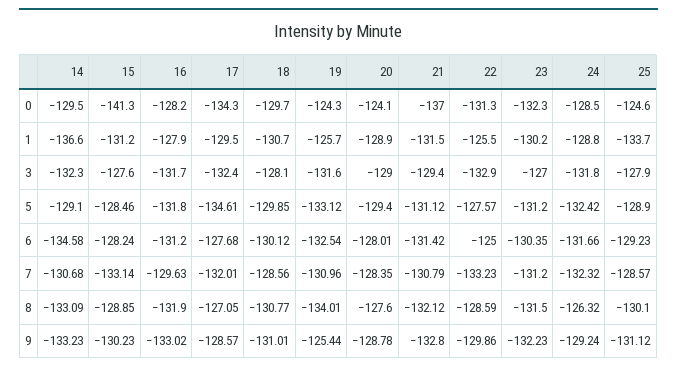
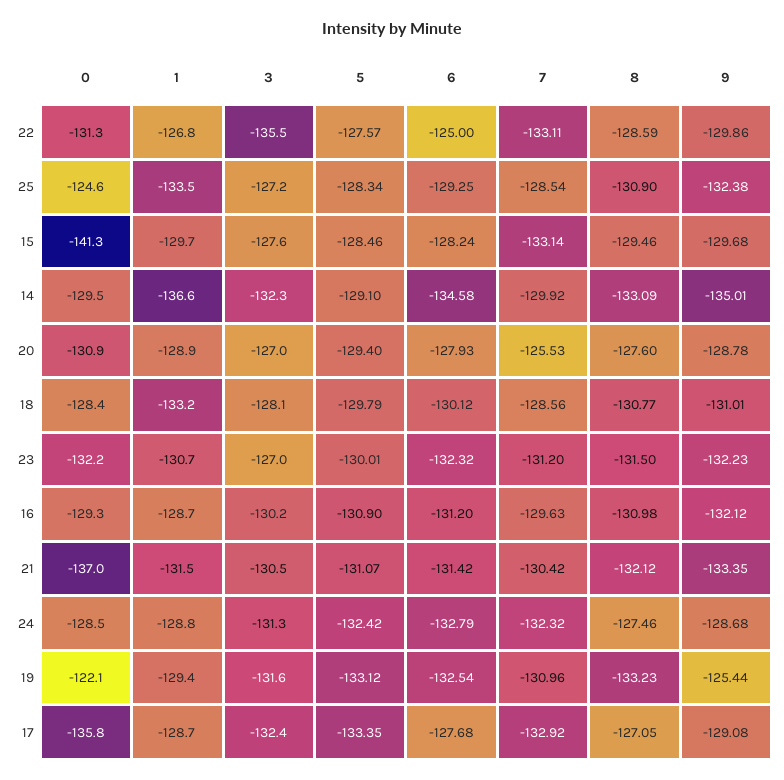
  {
    "14": {
      "0": -129.5,
      "1": -136.6,
      "3": -132.3,
      "5": -129.1,
      "6": -134.58,
-     "7": -130.68,
+     "7": -129.92,
      "8": -133.09,
-     "9": -133.23
+     "9": -135.01
    },
    "15": {
      "0": -141.3,
-     "1": -131.2,
+     "1": -129.7,
      "3": -127.6,
      "5": -128.46,
      "6": -128.24,
      "7": -133.14,
-     "8": -128.85,
+     "8": -129.46,
-     "9": -130.23
+     "9": -129.68
    },
    "16": {
-     "0": -128.2,
+     "0": -129.3,
-     "1": -127.9,
+     "1": -128.7,
-     "3": -131.7,
+     "3": -130.2,
-     "5": -131.8,
+     "5": -130.9,
      "6": -131.2,
      "7": -129.63,
-     "8": -131.9,
+     "8": -130.98,
-     "9": -133.02
+     "9": -132.12
    },
    "17": {
-     "0": -134.3,
+     "0": -135.8,
-     "1": -129.5,
+     "1": -128.7,
      "3": -132.4,
-     "5": -134.61,
+     "5": -133.35,
      "6": -127.68,
-     "7": -132.01,
+     "7": -132.92,
      "8": -127.05,
-     "9": -128.57
+     "9": -129.08
    },
    "18": {
-     "0": -129.7,
+     "0": -128.4,
-     "1": -130.7,
+     "1": -133.2,
      "3": -128.1,
-     "5": -129.85,
+     "5": -129.79,
      "6": -130.12,
      "7": -128.56,
      "8": -130.77,
      "9": -131.01
    },
    "19": {
-     "0": -124.3,
+     "0": -122.1,
-     "1": -125.7,
+     "1": -129.4,
      "3": -131.6,
      "5": -133.12,
      "6": -132.54,
      "7": -130.96,
-     "8": -134.01,
+     "8": -133.23,
      "9": -125.44
    },
    "20": {
-     "0": -124.1,
+     "0": -130.9,
      "1": -128.9,
-     "3": -129,
+     "3": -127,
      "5": -129.4,
-     "6": -128.01,
+     "6": -127.93,
-     "7": -128.35,
+     "7": -125.53,
      "8": -127.6,
      "9": -128.78
    },
    "21": {
      "0": -137,
      "1": -131.5,
-     "3": -129.4,
+     "3": -130.5,
-     "5": -131.12,
+     "5": -131.07,
      "6": -131.42,
-     "7": -130.79,
+     "7": -130.42,
      "8": -132.12,
-     "9": -132.8
+     "9": -133.35
    },
    "22": {
      "0": -131.3,
-     "1": -125.5,
+     "1": -126.8,
-     "3": -132.9,
+     "3": -135.5,
      "5": -127.57,
      "6": -125,
-     "7": -133.23,
+     "7": -133.11,
      "8": -128.59,
      "9": -129.86
    },
    "23": {
-     "0": -132.3,
+     "0": -132.2,
-     "1": -130.2,
+     "1": -130.7,
      "3": -127,
-     "5": -131.2,
+     "5": -130.01,
-     "6": -130.35,
+     "6": -132.32,
      "7": -131.2,
      "8": -131.5,
      "9": -132.23
    },
    "24": {
      "0": -128.5,
      "1": -128.8,
-     "3": -131.8,
+     "3": -131.3,
      "5": -132.42,
-     "6": -131.66,
+     "6": -132.79,
      "7": -132.32,
-     "8": -126.32,
+     "8": -127.46,
-     "9": -129.24
+     "9": -128.68
    },
    "25": {
      "0": -124.6,
-     "1": -133.7,
+     "1": -133.5,
-     "3": -127.9,
+     "3": -127.2,
-     "5": -128.9,
+     "5": -128.34,
-     "6": -129.23,
+     "6": -129.25,
-     "7": -128.57,
+     "7": -128.54,
-     "8": -130.1,
+     "8": -130.9,
-     "9": -131.12
+     "9": -132.38
    }
  }

